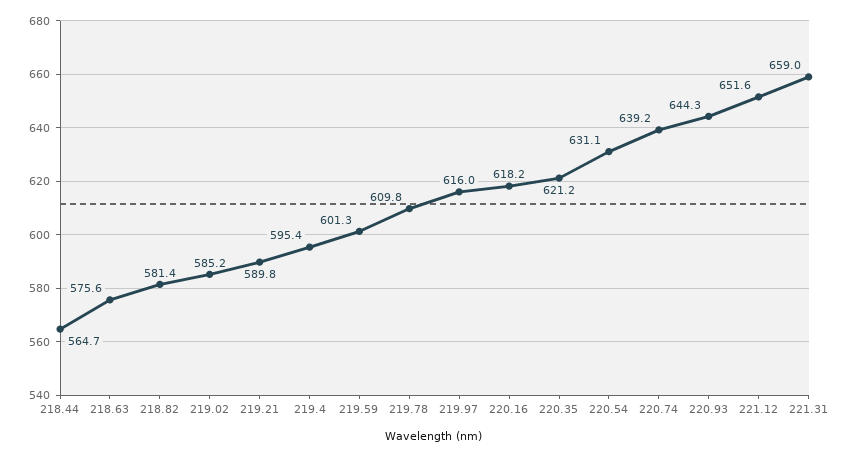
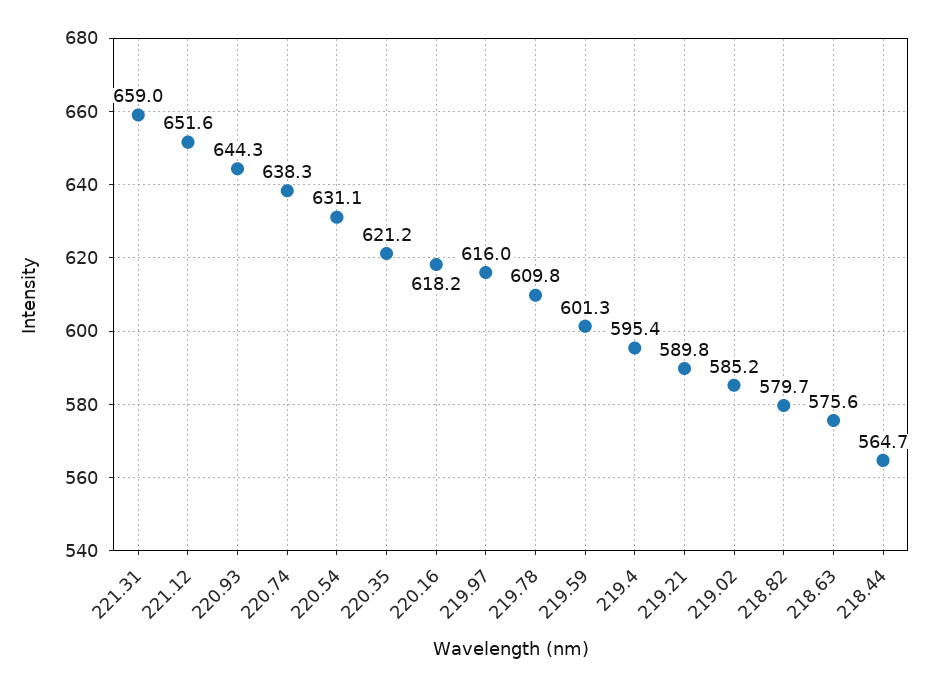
  {
    "218.44": 564.7,
    "218.63": 575.6,
-   "218.82": 581.4,
+   "218.82": 579.7,
    "219.02": 585.2,
    "219.21": 589.8,
    "219.4": 595.4,
    "219.59": 601.3,
    "219.78": 609.8,
    "219.97": 616,
    "220.16": 618.2,
    "220.35": 621.2,
    "220.54": 631.1,
-   "220.74": 639.2,
+   "220.74": 638.3,
    "220.93": 644.3,
    "221.12": 651.6,
    "221.31": 659
  }

